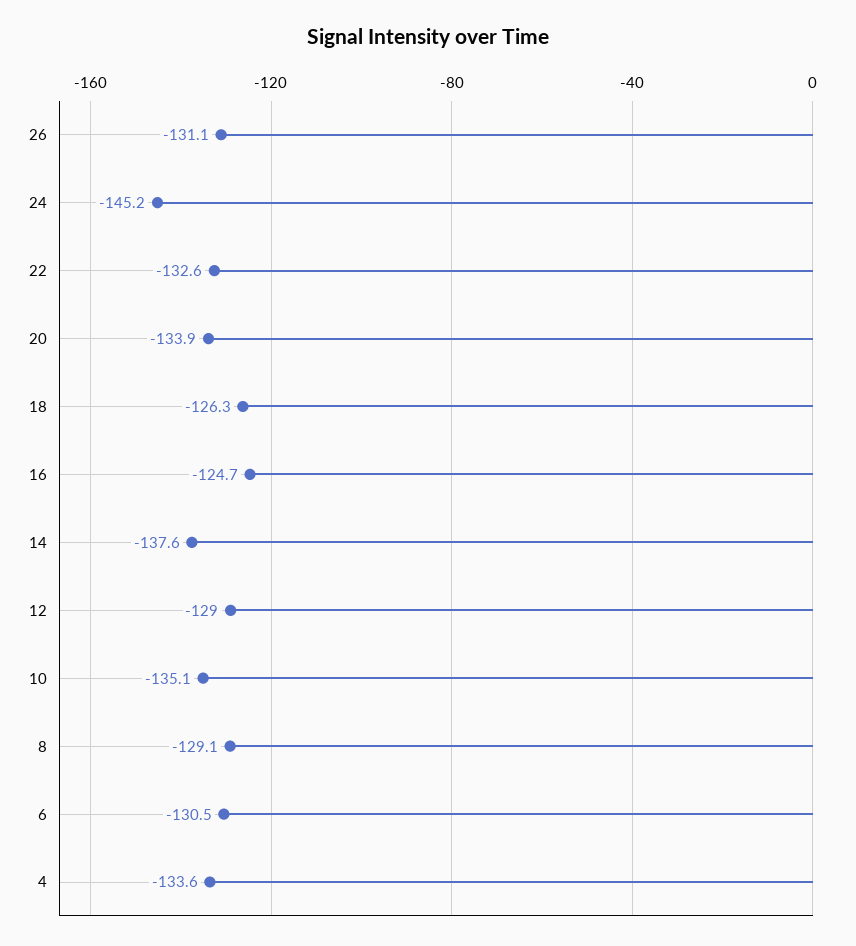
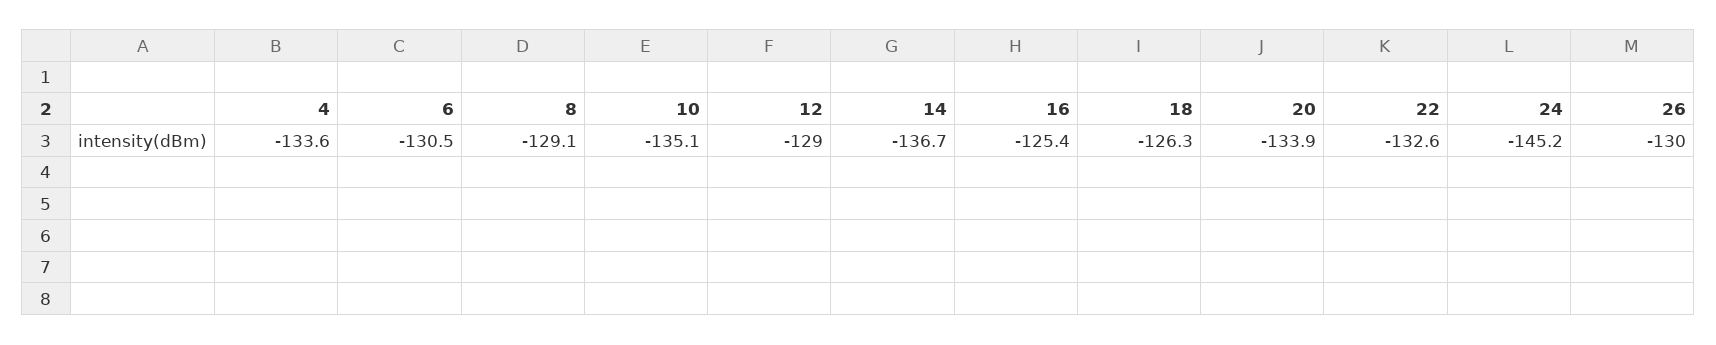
  {
-   "26": -131.1,
+   "26": -130,
    "24": -145.2,
    "22": -132.6,
    "20": -133.9,
    "18": -126.3,
-   "16": -124.7,
+   "16": -125.4,
-   "14": -137.6,
+   "14": -136.7,
    "12": -129,
    "10": -135.1,
    "8": -129.1,
    "6": -130.5,
    "4": -133.6
  }

